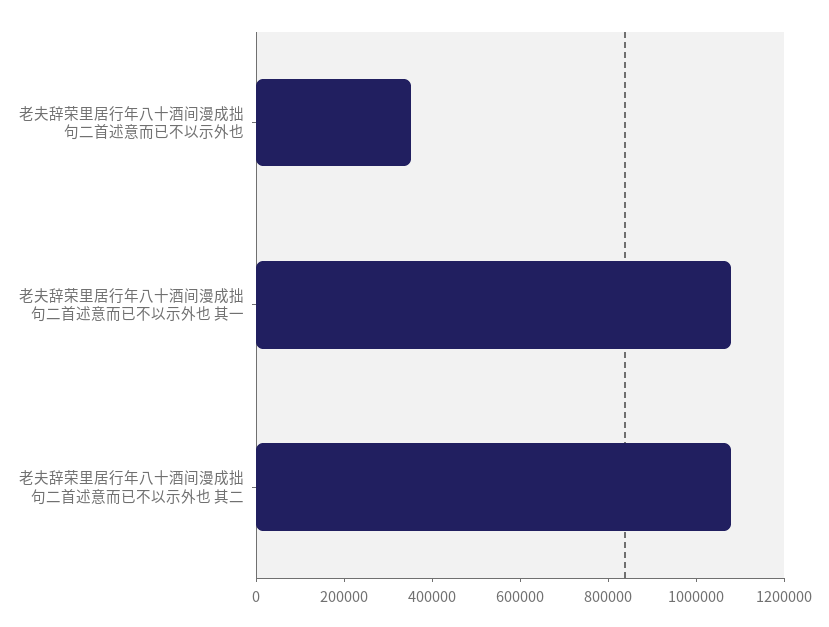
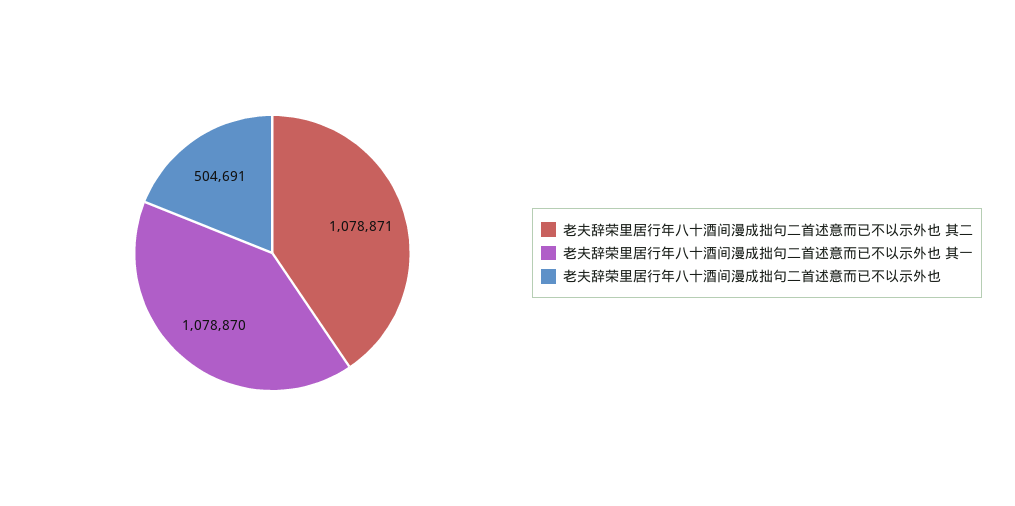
  {
-   "老夫辞荣里居行年八十酒间漫成拙句二首述意而已不以示外也": 350000,
+   "老夫辞荣里居行年八十酒间漫成拙句二首述意而已不以示外也": 504691,
    "老夫辞荣里居行年八十酒间漫成拙句二首述意而已不以示外也 其一": 1078870,
    "老夫辞荣里居行年八十酒间漫成拙句二首述意而已不以示外也 其二": 1078871
  }

